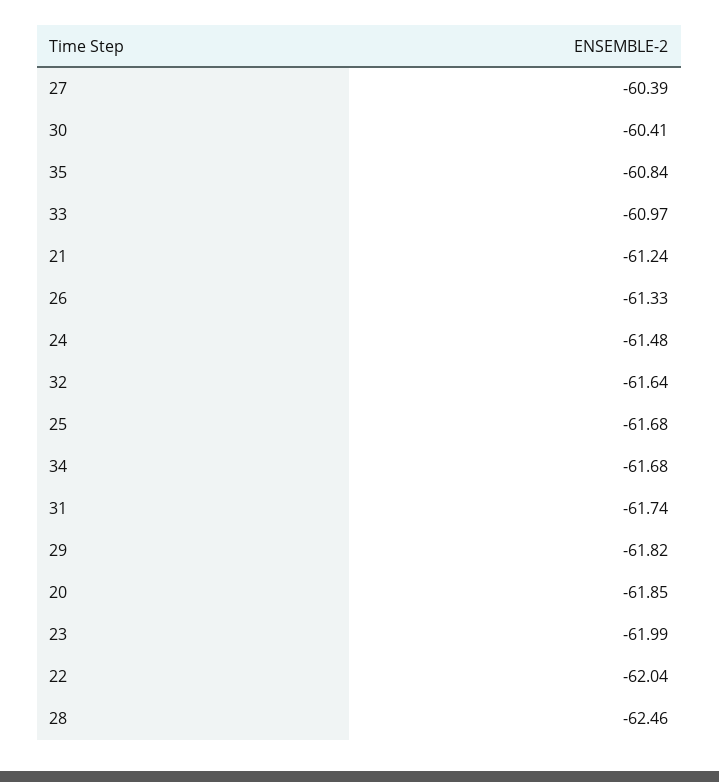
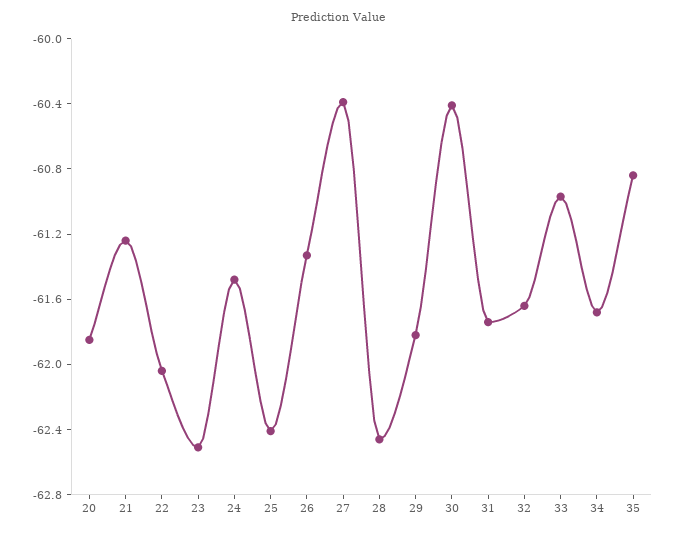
  {
    "27": -60.39,
    "30": -60.41,
    "35": -60.84,
    "33": -60.97,
    "21": -61.24,
    "26": -61.33,
    "24": -61.48,
    "32": -61.64,
-   "25": -61.68,
+   "25": -62.4,
    "34": -61.68,
    "31": -61.74,
    "29": -61.82,
    "20": -61.85,
-   "23": -61.99,
+   "23": -62.5,
    "22": -62.04,
    "28": -62.46
  }

